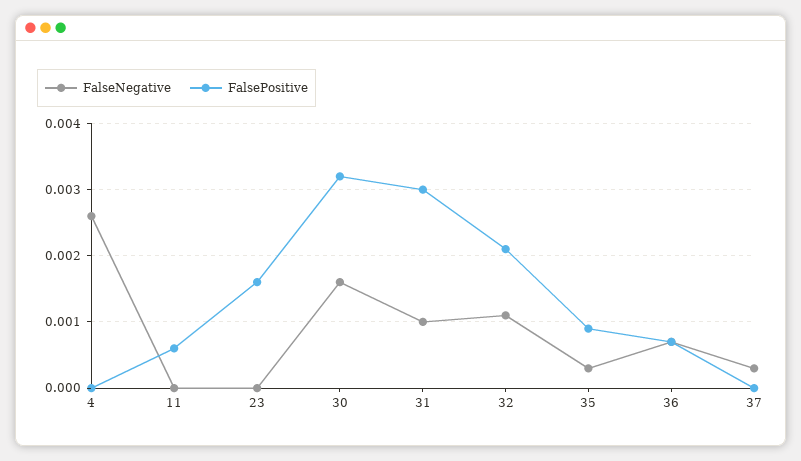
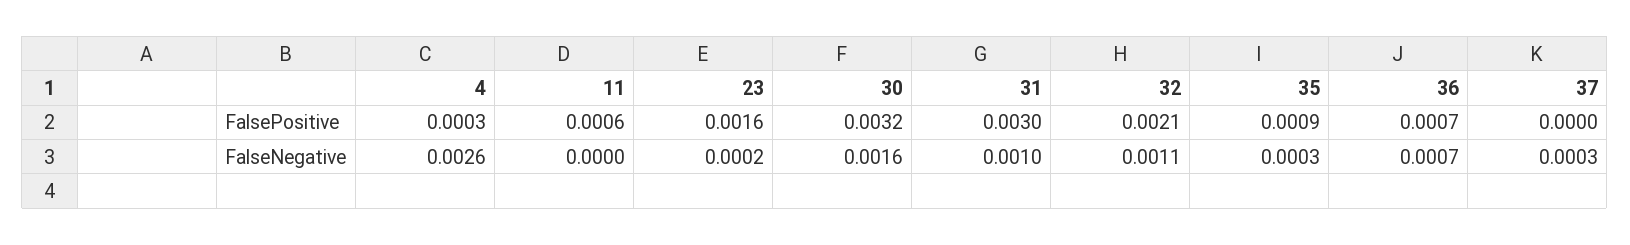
  {
    "FalseNegative": {
      "4": 0.0026,
      "11": 0,
-     "23": 0,
+     "23": 0.0002,
      "30": 0.0016,
      "31": 0.001,
      "32": 0.0011,
      "35": 0.0003,
      "36": 0.0007,
      "37": 0.0003
    },
    "FalsePositive": {
-     "4": 0,
+     "4": 0.0003,
      "11": 0.0006,
      "23": 0.0016,
      "30": 0.0032,
      "31": 0.003,
      "32": 0.0021,
      "35": 0.0009,
      "36": 0.0007,
      "37": 0
    }
  }

